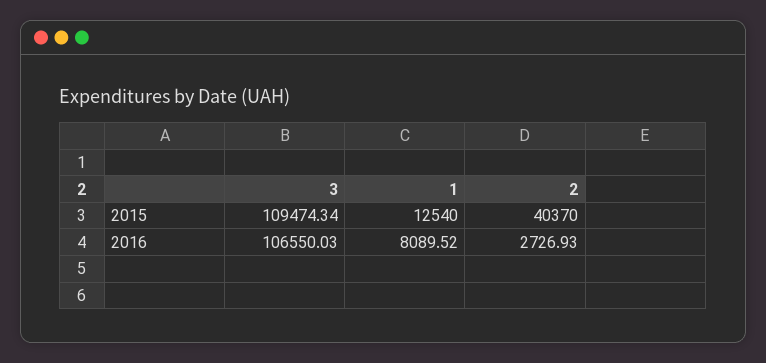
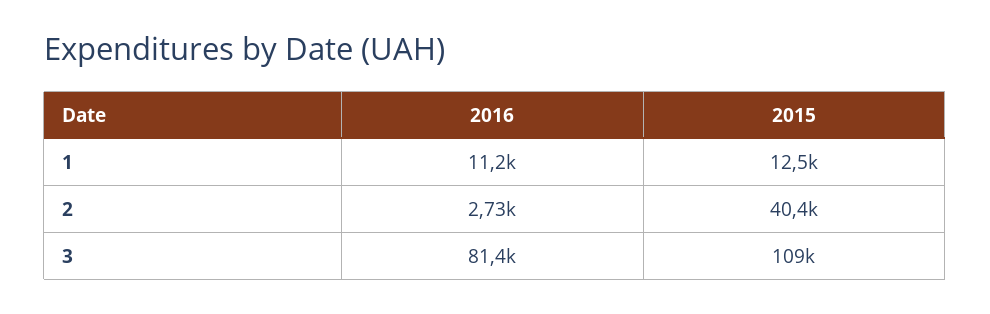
  {
    "3": {
      "2015": 109474.34,
-     "2016": 106550.03
+     "2016": 81400
    },
    "1": {
      "2015": 12540,
-     "2016": 8089.52
+     "2016": 11200
    },
    "2": {
      "2015": 40370,
      "2016": 2726.93
    }
  }

